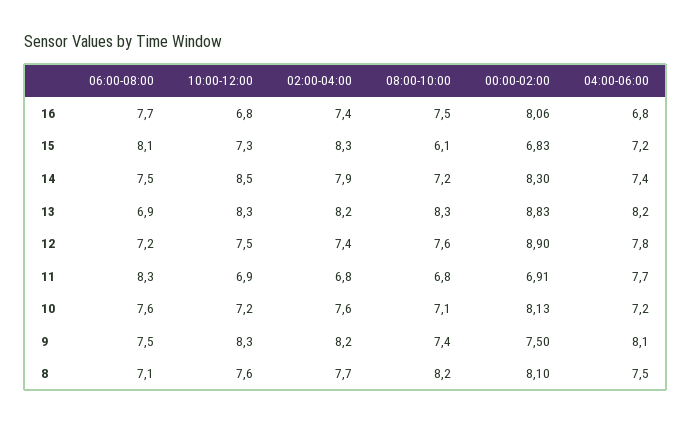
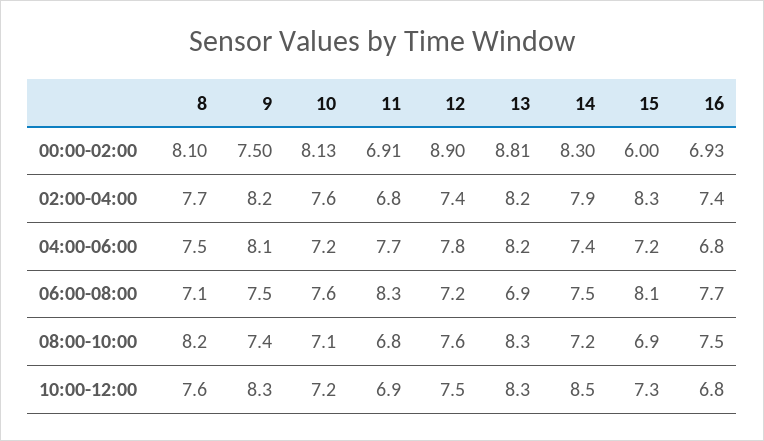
  {
    "06:00-08:00": {
      "16": 7.7,
      "15": 8.1,
      "14": 7.5,
      "13": 6.9,
      "12": 7.2,
      "11": 8.3,
      "10": 7.6,
      "9": 7.5,
      "8": 7.1
    },
    "10:00-12:00": {
      "16": 6.8,
      "15": 7.3,
      "14": 8.5,
      "13": 8.3,
      "12": 7.5,
      "11": 6.9,
      "10": 7.2,
      "9": 8.3,
      "8": 7.6
    },
    "02:00-04:00": {
      "16": 7.4,
      "15": 8.3,
      "14": 7.9,
      "13": 8.2,
      "12": 7.4,
      "11": 6.8,
      "10": 7.6,
      "9": 8.2,
      "8": 7.7
    },
    "08:00-10:00": {
      "16": 7.5,
-     "15": 6.1,
+     "15": 6.9,
      "14": 7.2,
      "13": 8.3,
      "12": 7.6,
      "11": 6.8,
      "10": 7.1,
      "9": 7.4,
      "8": 8.2
    },
    "00:00-02:00": {
-     "16": 8.06,
+     "16": 6.93,
-     "15": 6.83,
+     "15": 6,
      "14": 8.3,
-     "13": 8.83,
+     "13": 8.81,
      "12": 8.9,
      "11": 6.91,
      "10": 8.13,
      "9": 7.5,
      "8": 8.1
    },
    "04:00-06:00": {
      "16": 6.8,
      "15": 7.2,
      "14": 7.4,
      "13": 8.2,
      "12": 7.8,
      "11": 7.7,
      "10": 7.2,
      "9": 8.1,
      "8": 7.5
    }
  }

